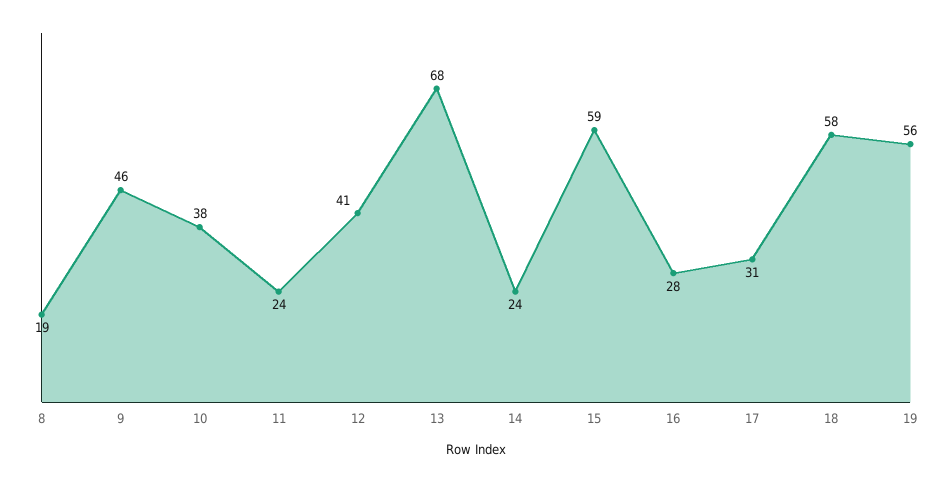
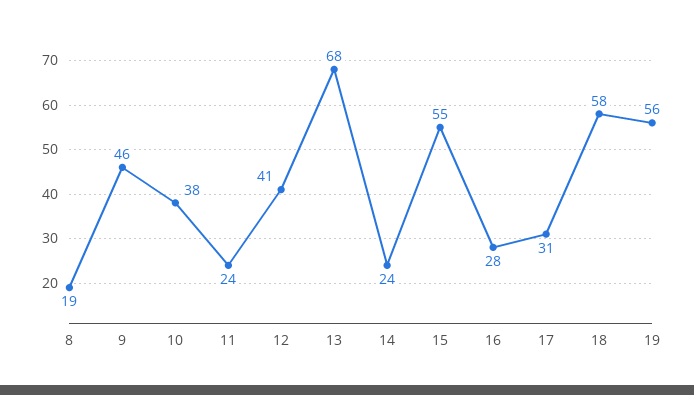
  {
    "8": 19,
    "9": 46,
    "10": 38,
    "11": 24,
    "12": 41,
    "13": 68,
    "14": 24,
-   "15": 59,
+   "15": 55,
    "16": 28,
    "17": 31,
    "18": 58,
    "19": 56
  }

